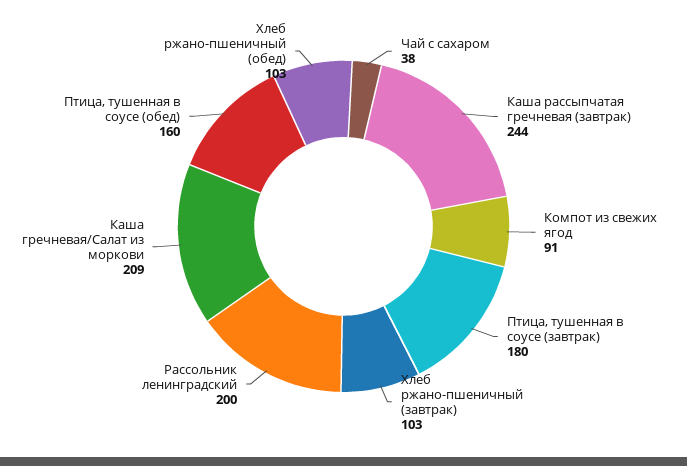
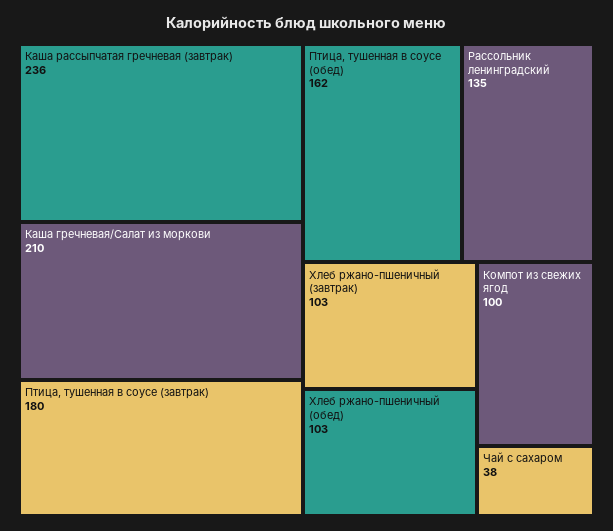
  {
    "Чай с сахаром": 38,
-   "Каша рассыпчатая гречневая (завтрак)": 244,
+   "Каша рассыпчатая гречневая (завтрак)": 236,
-   "Компот из свежих ягод": 91,
+   "Компот из свежих ягод": 100,
    "Птица, тушенная в соусе (завтрак)": 180,
    "Хлеб ржано-пшеничный (завтрак)": 103,
-   "Рассольник ленинградский": 200,
+   "Рассольник ленинградский": 135,
-   "Каша гречневая/Салат из моркови": 209,
+   "Каша гречневая/Салат из моркови": 210,
-   "Птица, тушенная в соусе (обед)": 160,
+   "Птица, тушенная в соусе (обед)": 162,
    "Хлеб ржано-пшеничный (обед)": 103
  }

